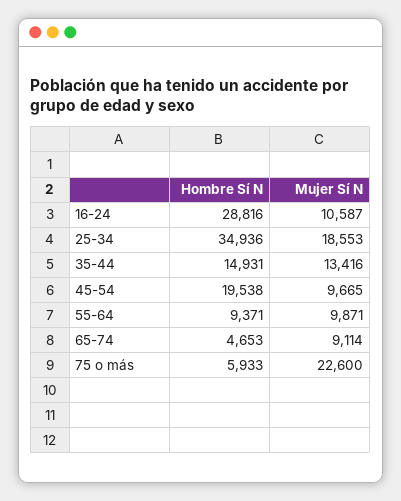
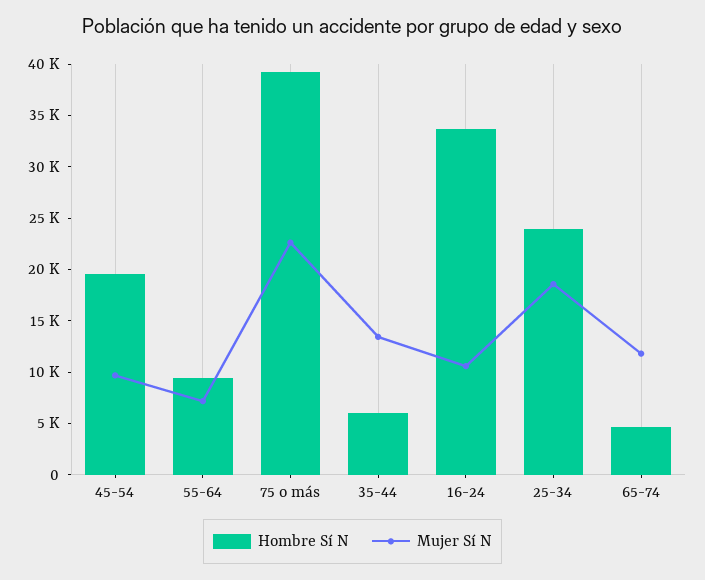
  {
    "Hombre Sí N": {
-     "16-24": 28816,
+     "16-24": 34000,
-     "25-34": 34936,
+     "25-34": 24000,
-     "35-44": 14931,
+     "35-44": 6000,
      "45-54": 19538,
      "55-64": 9371,
      "65-74": 4653,
-     "75 o más": 5933
+     "75 o más": 39000
    },
    "Mujer Sí N": {
      "16-24": 10587,
      "25-34": 18553,
      "35-44": 13416,
      "45-54": 9665,
-     "55-64": 9871,
+     "55-64": 7000,
-     "65-74": 9114,
+     "65-74": 12000,
      "75 o más": 22600
    }
  }

